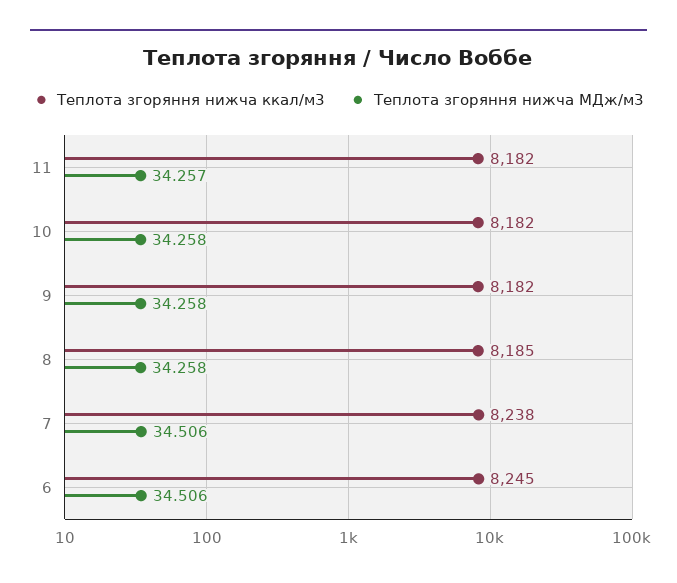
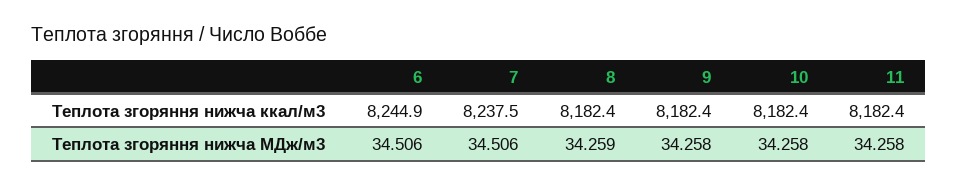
  {
    "Теплота згоряння нижча ккал/м3": {
      "11": 8182.4,
      "10": 8182.4,
      "9": 8182.4,
-     "8": 8185,
+     "8": 8182.4,
      "7": 8237.5,
      "6": 8244.9
    },
    "Теплота згоряння нижча МДж/м3": {
-     "11": 34.257,
+     "11": 34.258,
      "10": 34.258,
      "9": 34.258,
-     "8": 34.258,
+     "8": 34.259,
      "7": 34.506,
      "6": 34.506
    }
  }

